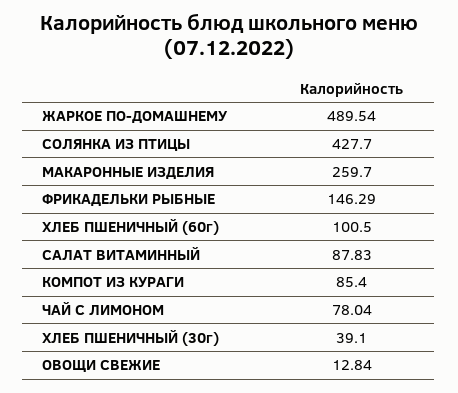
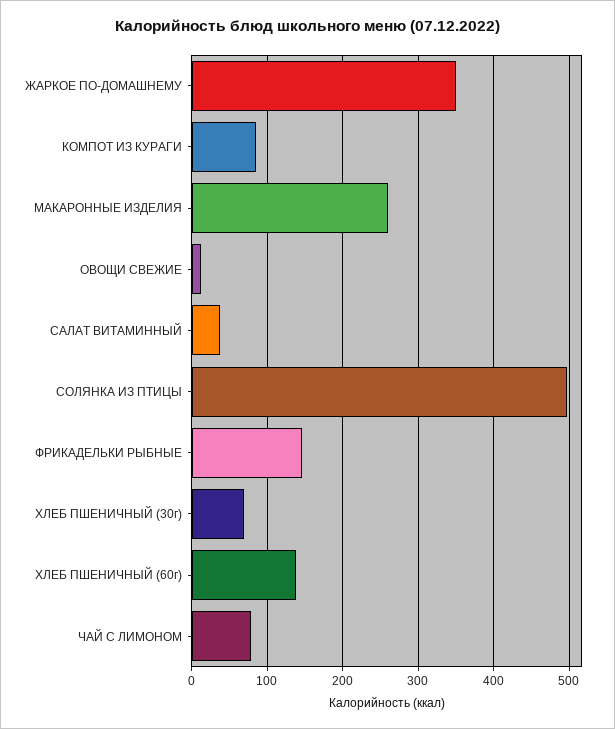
  {
-   "ЖАРКОЕ ПО-ДОМАШНЕМУ": 489.54,
+   "ЖАРКОЕ ПО-ДОМАШНЕМУ": 350,
-   "СОЛЯНКА ИЗ ПТИЦЫ": 427.7,
+   "СОЛЯНКА ИЗ ПТИЦЫ": 500,
    "МАКАРОННЫЕ ИЗДЕЛИЯ": 259.7,
    "ФРИКАДЕЛЬКИ РЫБНЫЕ": 146.29,
-   "ХЛЕБ ПШЕНИЧНЫЙ (60г)": 100.5,
+   "ХЛЕБ ПШЕНИЧНЫЙ (60г)": 140,
-   "САЛАТ ВИТАМИННЫЙ": 87.83,
+   "САЛАТ ВИТАМИННЫЙ": 40,
    "КОМПОТ ИЗ КУРАГИ": 85.4,
    "ЧАЙ С ЛИМОНОМ": 78.04,
-   "ХЛЕБ ПШЕНИЧНЫЙ (30г)": 39.1,
+   "ХЛЕБ ПШЕНИЧНЫЙ (30г)": 70,
    "ОВОЩИ СВЕЖИЕ": 12.84
  }

